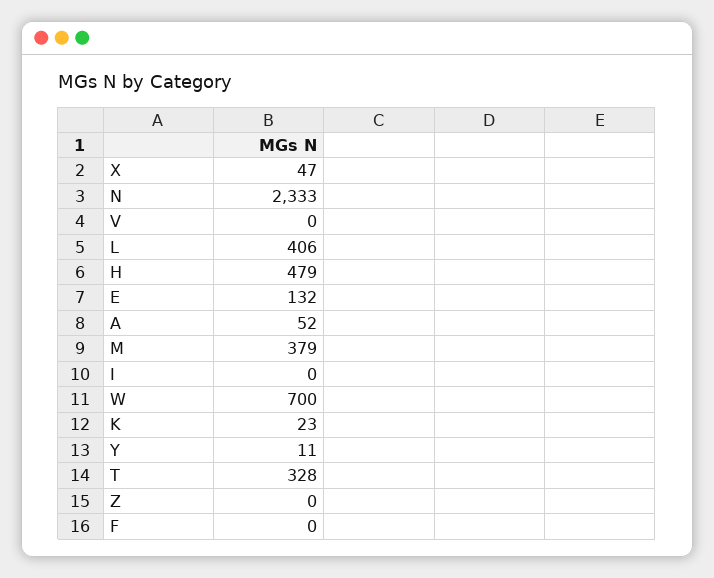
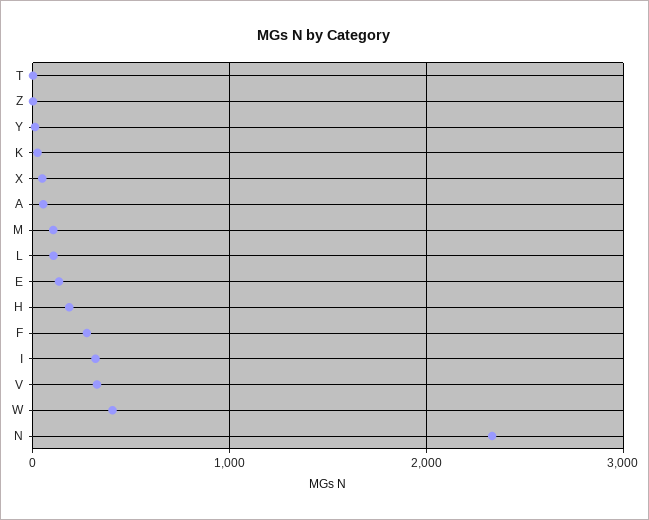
  {
    "X": 47,
    "N": 2333,
-   "V": 0,
+   "V": 300,
-   "L": 406,
+   "L": 100,
-   "H": 479,
+   "H": 200,
    "E": 132,
    "A": 52,
-   "M": 379,
+   "M": 100,
-   "I": 0,
+   "I": 300,
-   "W": 700,
+   "W": 400,
    "K": 23,
    "Y": 11,
-   "T": 328,
+   "T": 0,
    "Z": 0,
-   "F": 0
+   "F": 300
  }

